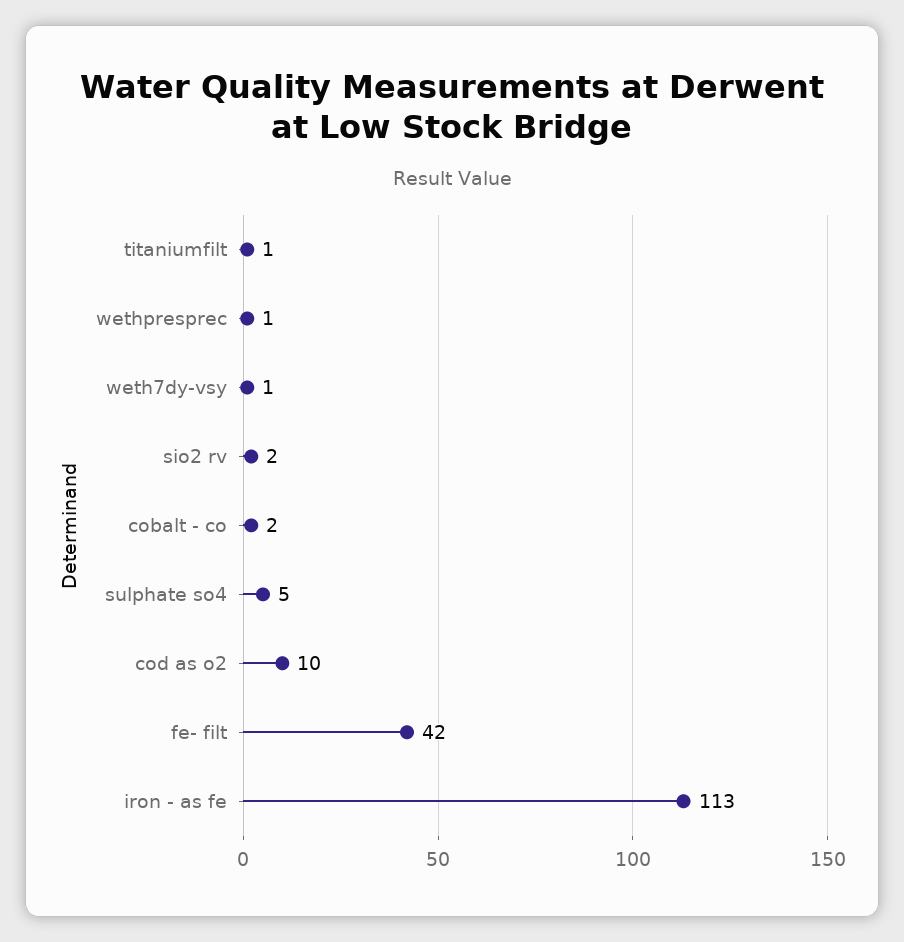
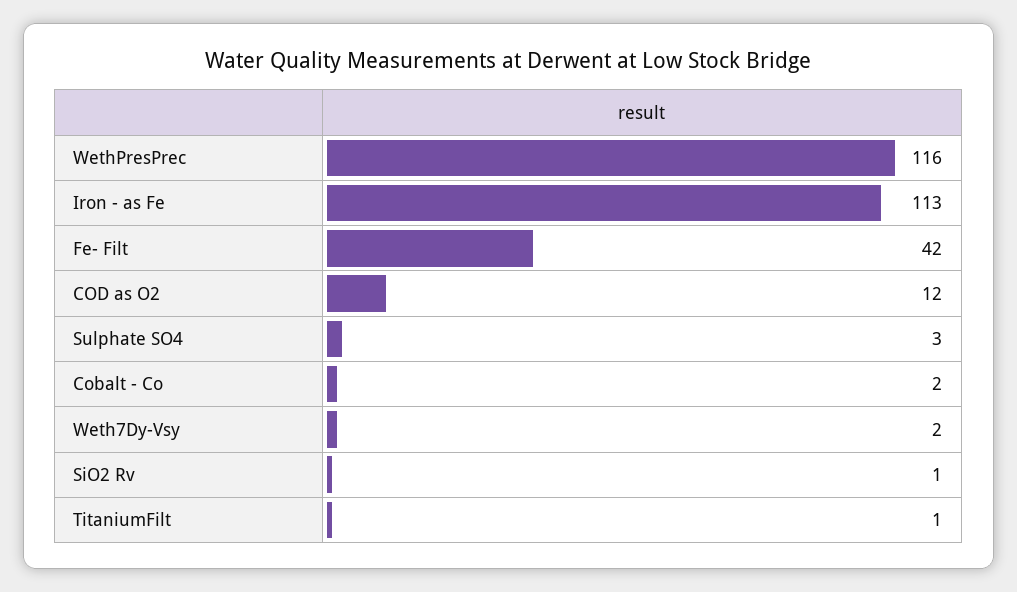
  {
    "titaniumfilt": 1,
-   "wethpresprec": 1,
+   "wethpresprec": 116,
-   "weth7dy-vsy": 1,
+   "weth7dy-vsy": 2,
-   "sio2 rv": 2,
+   "sio2 rv": 1,
    "cobalt - co": 2,
-   "sulphate so4": 5,
+   "sulphate so4": 3,
-   "cod as o2": 10,
+   "cod as o2": 12,
    "fe- filt": 42,
    "iron - as fe": 113
  }

